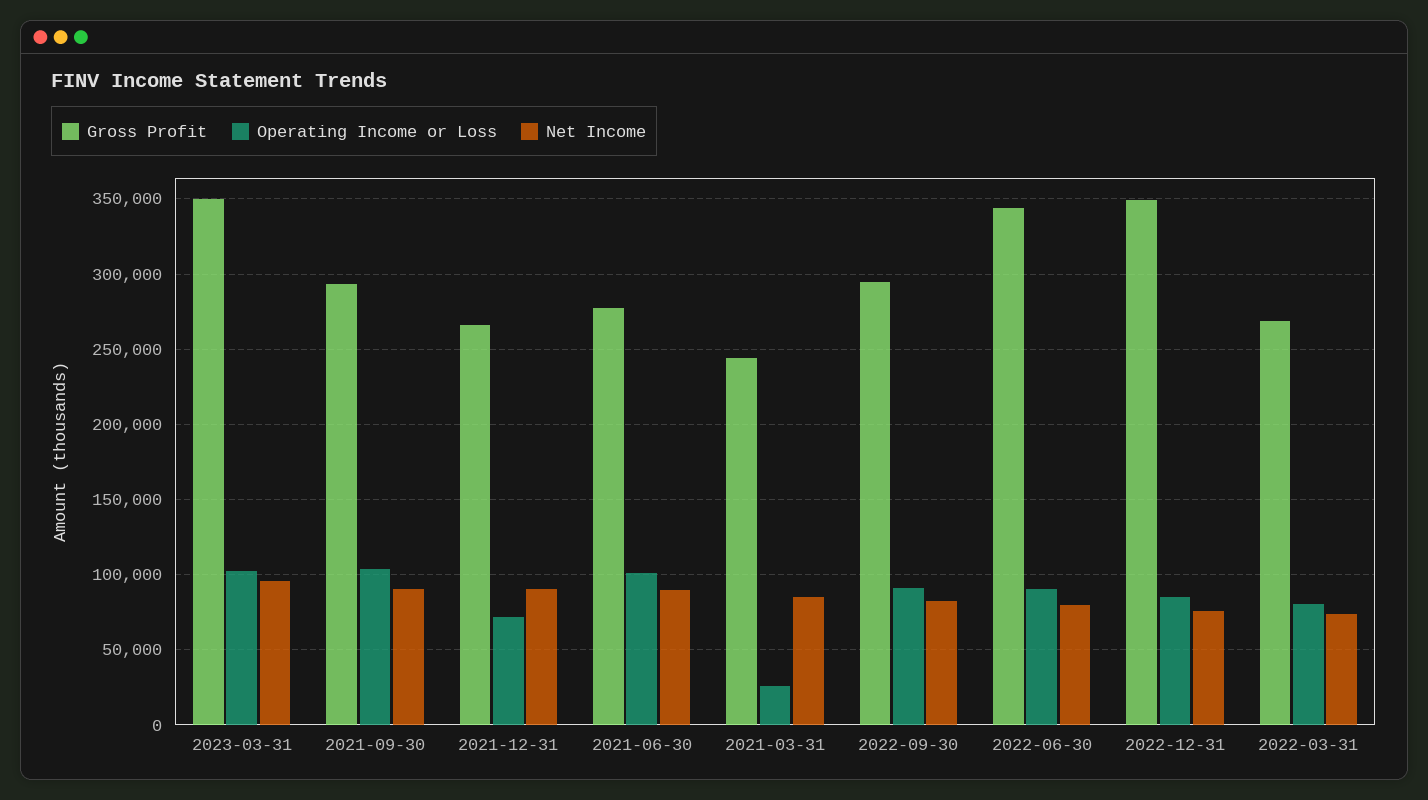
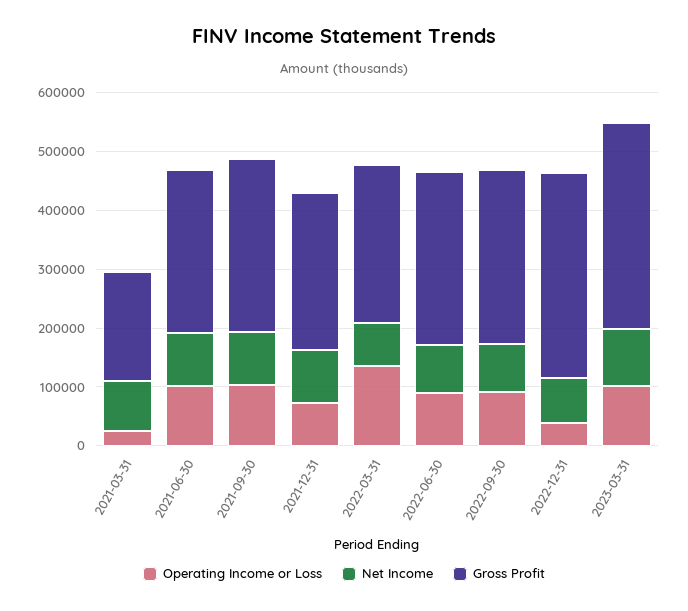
  {
    "Gross Profit": {
      "2023-03-31": 350000,
      "2021-09-30": 295000,
      "2021-12-31": 265000,
      "2021-06-30": 275000,
-     "2021-03-31": 245000,
+     "2021-03-31": 180000,
      "2022-09-30": 295000,
-     "2022-06-30": 345000,
+     "2022-06-30": 300000,
      "2022-12-31": 350000,
      "2022-03-31": 270000
    },
    "Operating Income or Loss": {
      "2023-03-31": 100000,
      "2021-09-30": 105000,
      "2021-12-31": 70000,
      "2021-06-30": 100000,
      "2021-03-31": 25000,
      "2022-09-30": 90000,
      "2022-06-30": 90000,
-     "2022-12-31": 85000,
+     "2022-12-31": 40000,
-     "2022-03-31": 80000
+     "2022-03-31": 140000
    },
    "Net Income": {
      "2023-03-31": 95000,
      "2021-09-30": 90000,
      "2021-12-31": 90000,
      "2021-06-30": 90000,
      "2021-03-31": 85000,
      "2022-09-30": 85000,
      "2022-06-30": 80000,
      "2022-12-31": 75000,
      "2022-03-31": 75000
    }
  }

